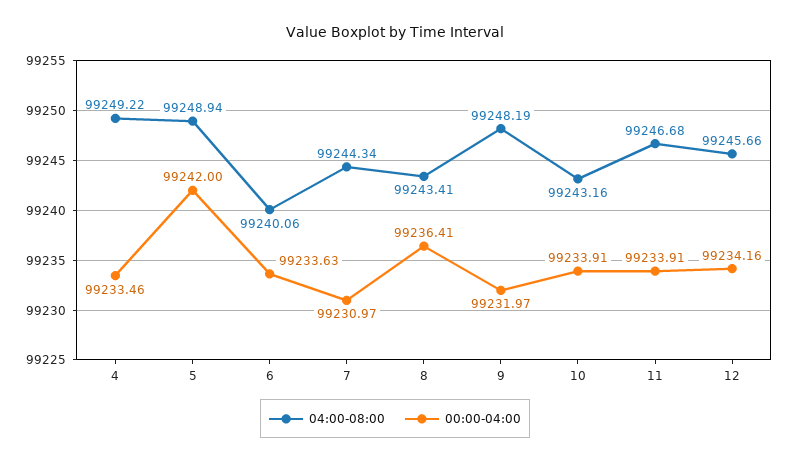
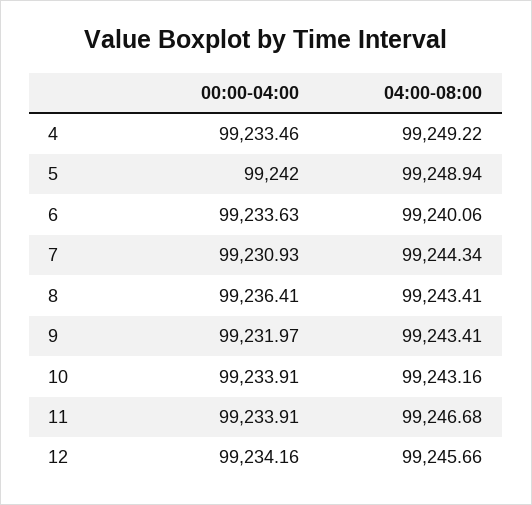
  {
    "04:00-08:00": {
      "4": 99249.22,
      "5": 99248.94,
      "6": 99240.06,
      "7": 99244.34,
      "8": 99243.41,
-     "9": 99248.19,
+     "9": 99243.41,
      "10": 99243.16,
      "11": 99246.68,
      "12": 99245.66
    },
    "00:00-04:00": {
      "4": 99233.46,
      "5": 99242,
      "6": 99233.63,
-     "7": 99230.97,
+     "7": 99230.93,
      "8": 99236.41,
      "9": 99231.97,
      "10": 99233.91,
      "11": 99233.91,
      "12": 99234.16
    }
  }

